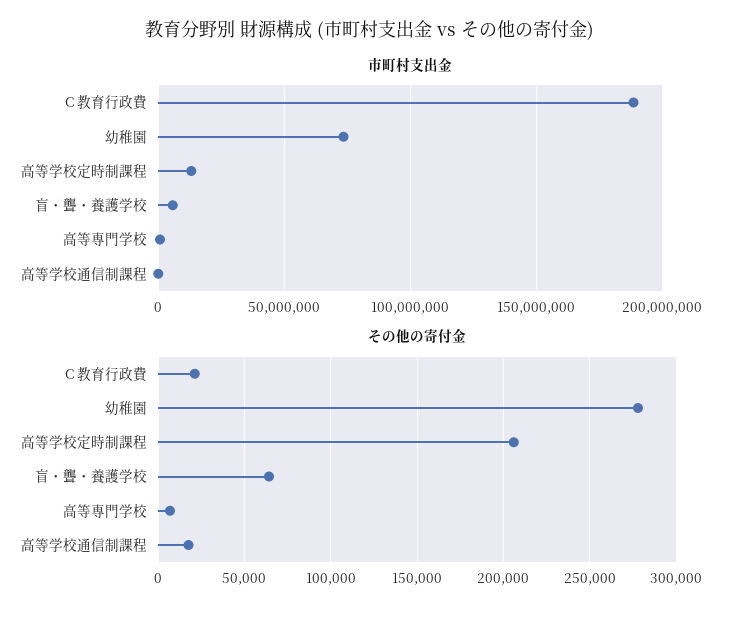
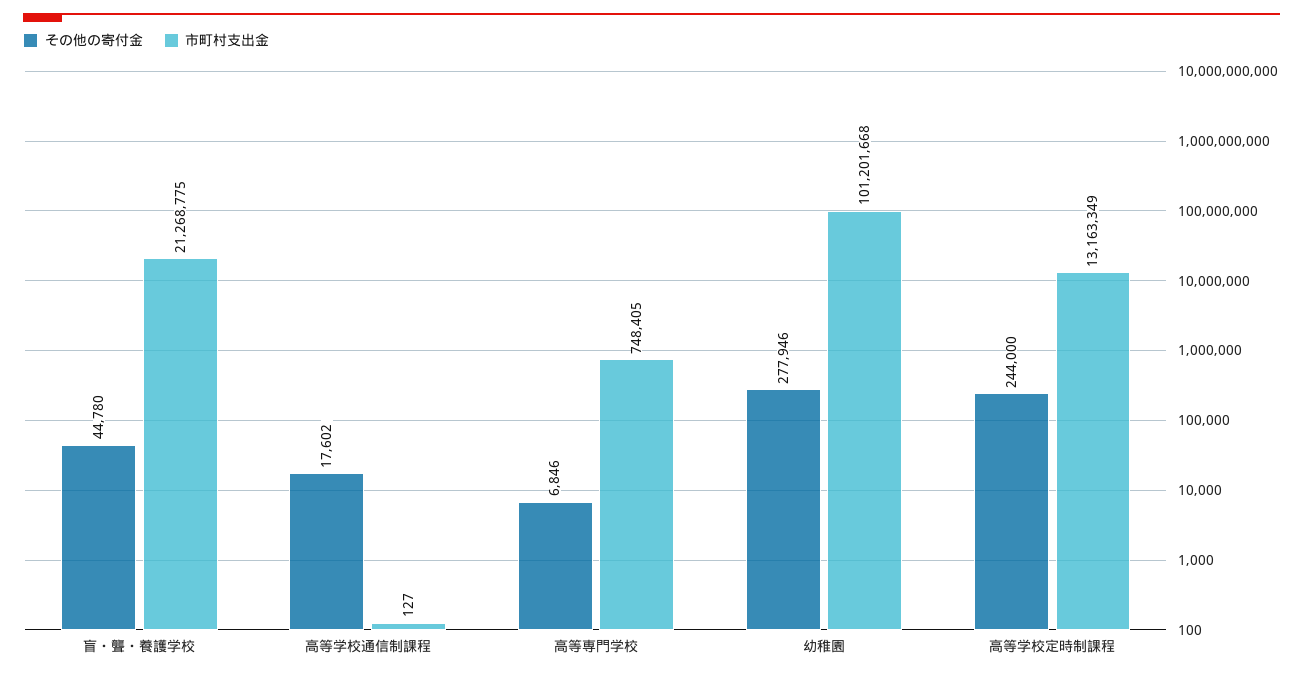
  {
    "市町村支出金": {
-     "C 教育行政費": 190000000,
-     "幼稚園": 75000000,
+     "幼稚園": 101201668,
      "高等学校定時制課程": 13163349,
-     "盲・聾・養護学校": 5000000,
+     "盲・聾・養護学校": 21268775,
      "高等専門学校": 748405,
      "高等学校通信制課程": 127
    },
    "その他の寄付金": {
-     "C 教育行政費": 20000,
      "幼稚園": 277946,
-     "高等学校定時制課程": 205000,
+     "高等学校定時制課程": 244000,
-     "盲・聾・養護学校": 65000,
+     "盲・聾・養護学校": 44780,
      "高等専門学校": 6846,
      "高等学校通信制課程": 17602
    }
  }

